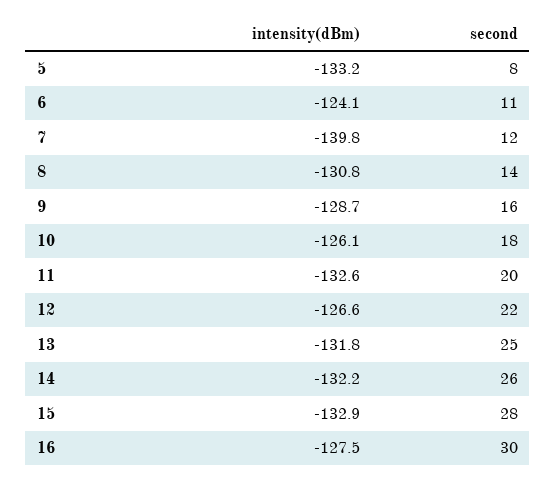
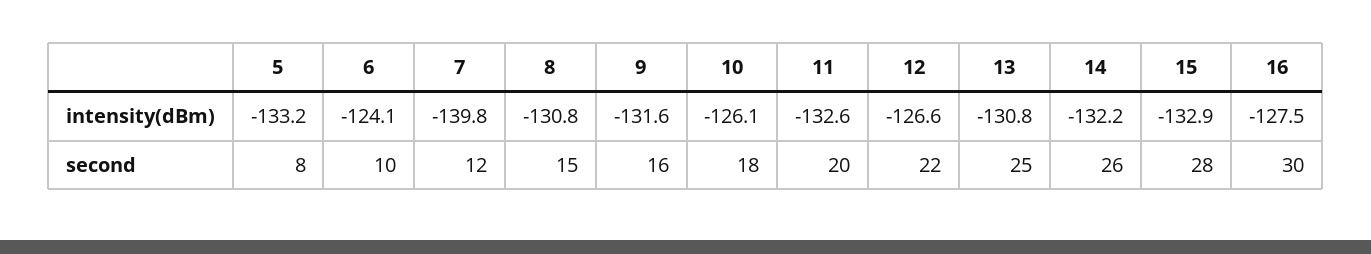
  {
    "intensity(dBm)": {
      "5": -133.2,
      "6": -124.1,
      "7": -139.8,
      "8": -130.8,
-     "9": -128.7,
+     "9": -131.6,
      "10": -126.1,
      "11": -132.6,
      "12": -126.6,
-     "13": -131.8,
+     "13": -130.8,
      "14": -132.2,
      "15": -132.9,
      "16": -127.5
    },
    "second": {
      "5": 8,
-     "6": 11,
+     "6": 10,
      "7": 12,
-     "8": 14,
+     "8": 15,
      "9": 16,
      "10": 18,
      "11": 20,
      "12": 22,
      "13": 25,
      "14": 26,
      "15": 28,
      "16": 30
    }
  }

